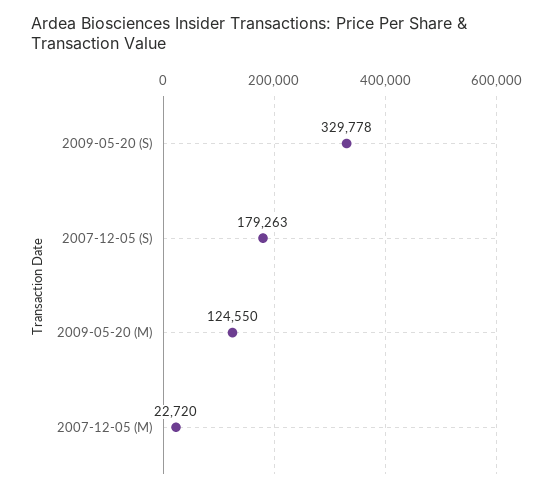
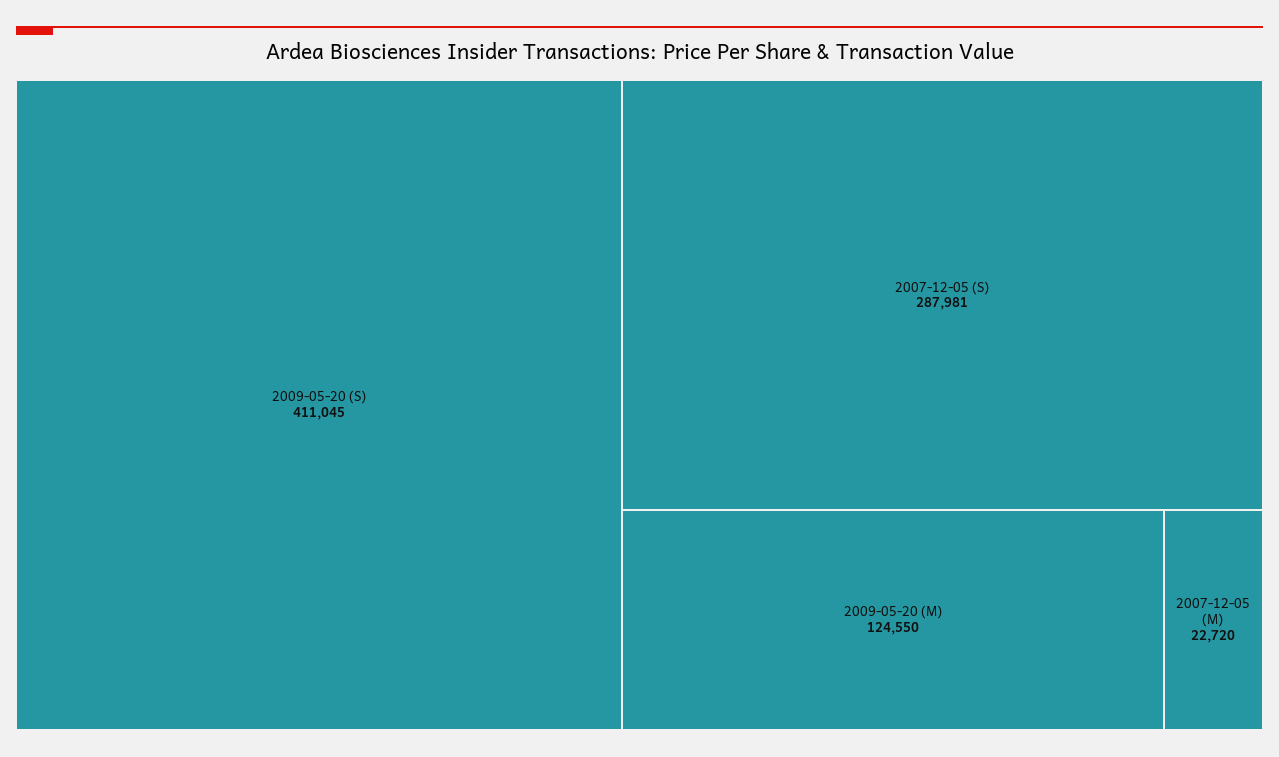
  {
-   "2009-05-20 (S)": 329778,
+   "2009-05-20 (S)": 411045,
-   "2007-12-05 (S)": 179263,
+   "2007-12-05 (S)": 287981,
    "2009-05-20 (M)": 124550,
    "2007-12-05 (M)": 22720
  }

